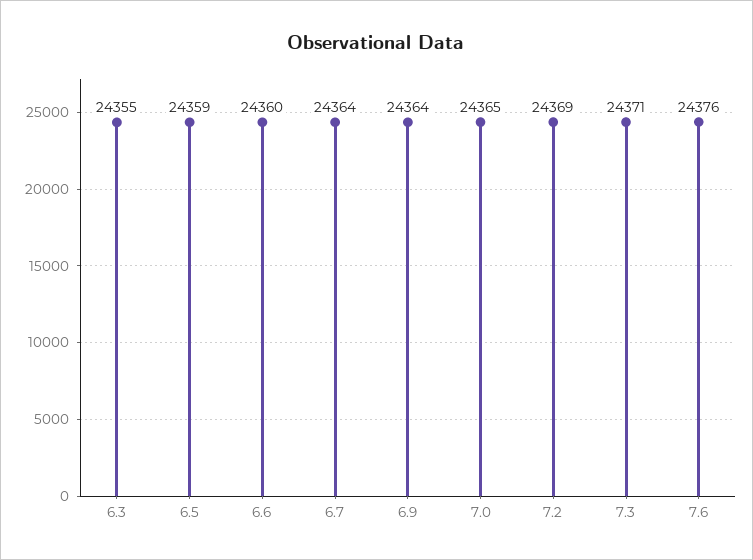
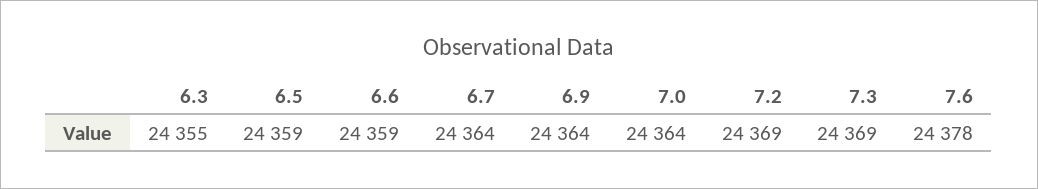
  {
    "6.3": 24355,
    "6.5": 24359,
-   "6.6": 24360,
+   "6.6": 24359,
    "6.7": 24364,
    "6.9": 24364,
-   "7.0": 24365,
+   "7.0": 24364,
    "7.2": 24369,
-   "7.3": 24371,
+   "7.3": 24369,
-   "7.6": 24376
+   "7.6": 24378
  }

